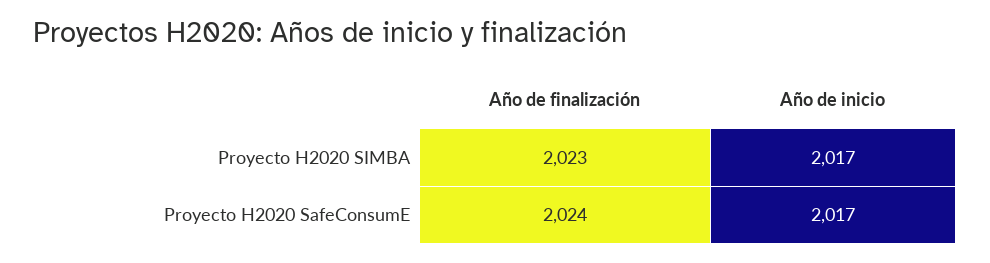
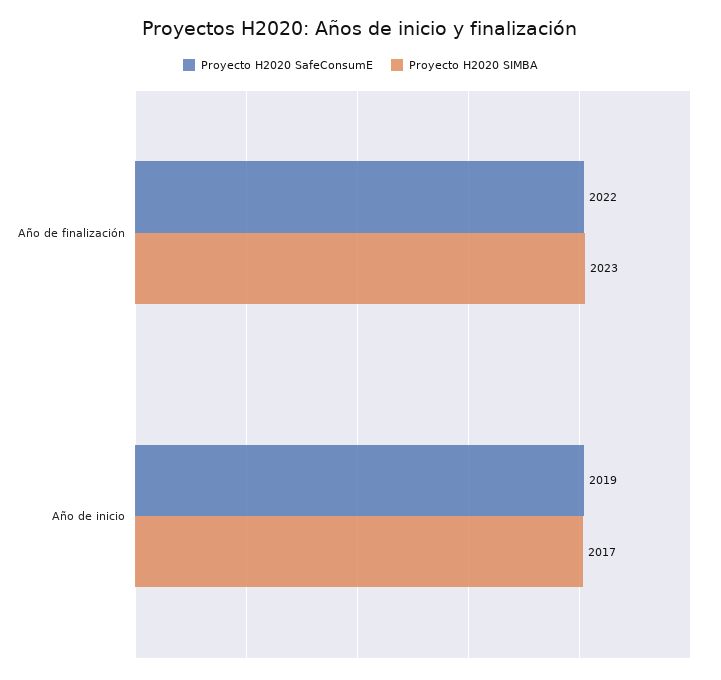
  {
    "Proyecto H2020 SIMBA": {
      "Año de finalización": 2023,
      "Año de inicio": 2017
    },
    "Proyecto H2020 SafeConsumE": {
-     "Año de finalización": 2024,
+     "Año de finalización": 2022,
-     "Año de inicio": 2017
+     "Año de inicio": 2019
    }
  }

